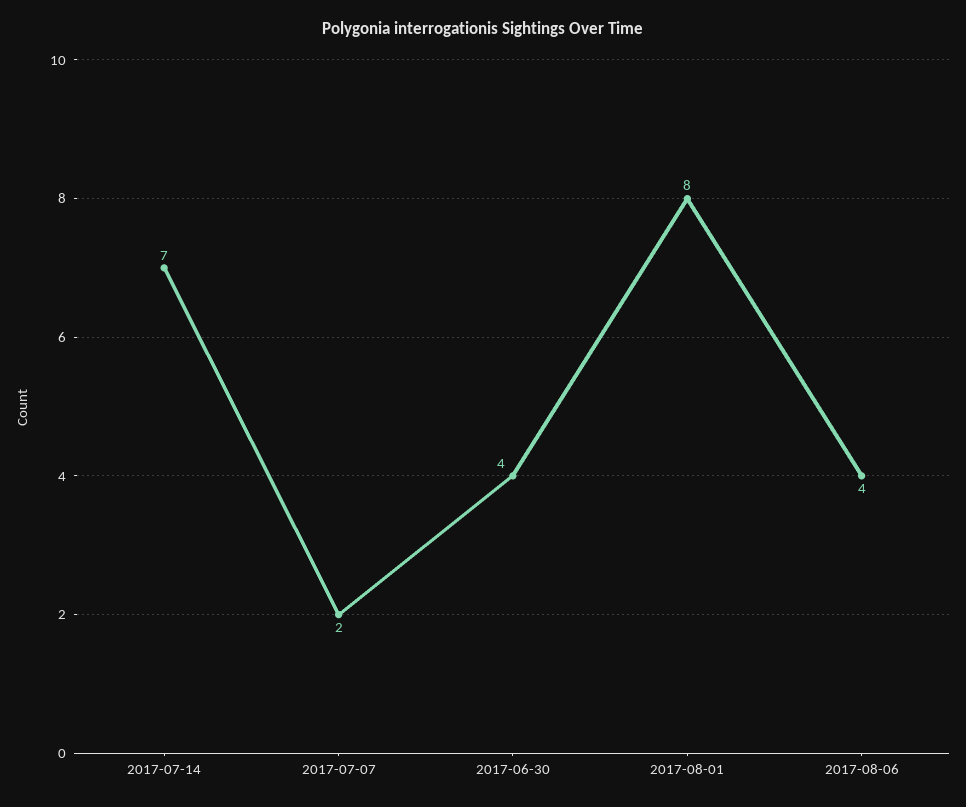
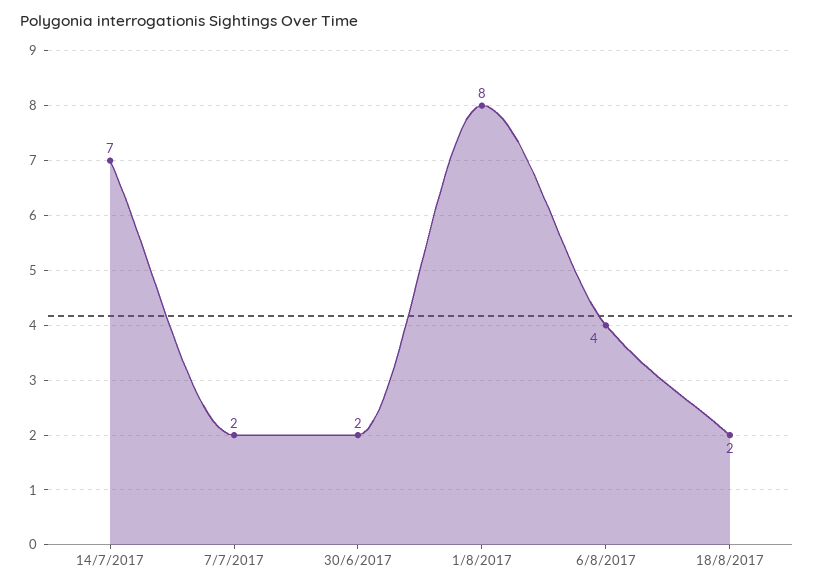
  {
    "2017-07-14": 7,
    "2017-07-07": 2,
-   "2017-06-30": 4,
+   "2017-06-30": 2,
    "2017-08-01": 8,
-   "2017-08-06": 4
+   "2017-08-06": 4,
+   "18/8/2017": 2
  }

